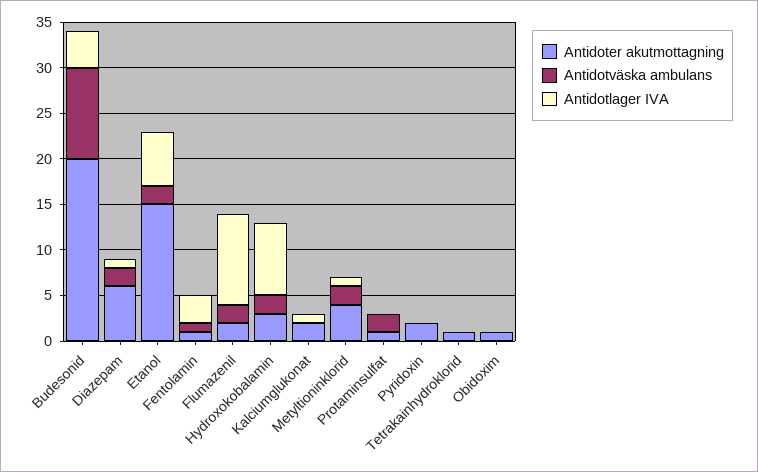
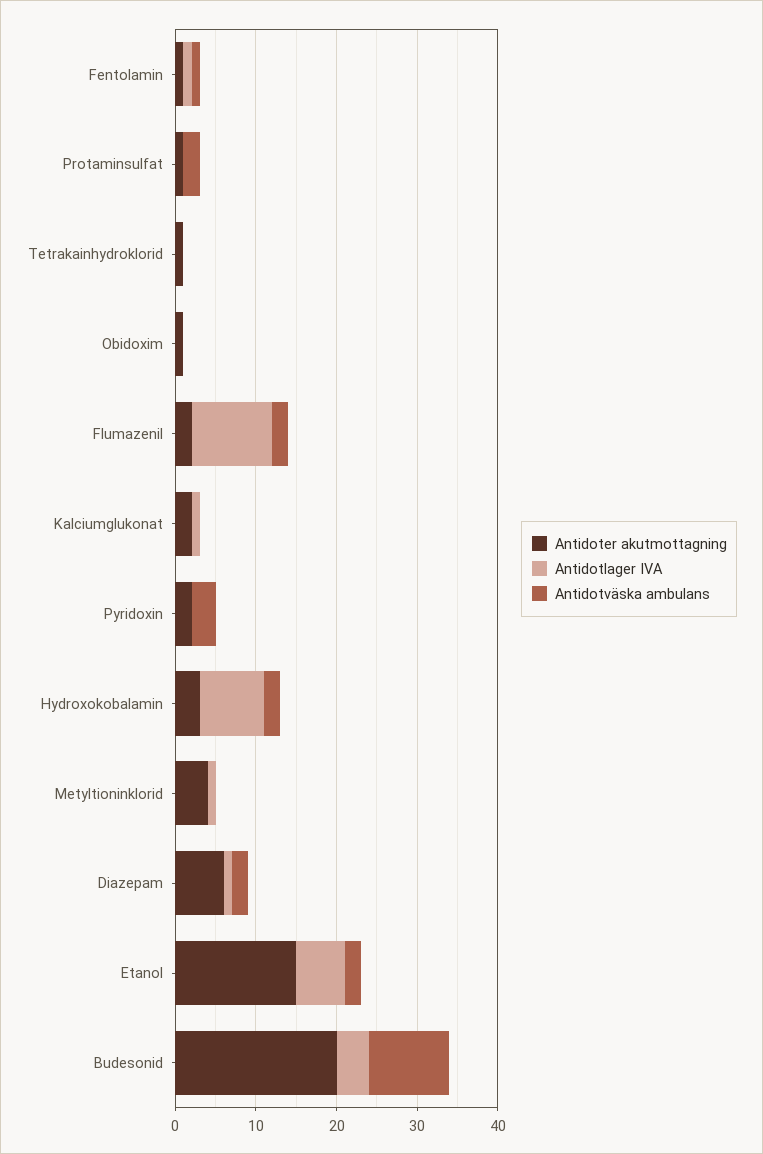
  {
    "Antidoter akutmottagning": {
      "Budesonid": 20,
      "Diazepam": 6,
      "Etanol": 15,
      "Fentolamin": 1,
      "Flumazenil": 2,
      "Hydroxokobalamin": 3,
      "Kalciumglukonat": 2,
      "Metyltioninklorid": 4,
      "Protaminsulfat": 1,
      "Pyridoxin": 2,
      "Tetrakainhydroklorid": 1,
      "Obidoxim": 1
    },
    "Antidotväska ambulans": {
      "Budesonid": 10,
      "Diazepam": 2,
      "Etanol": 2,
      "Fentolamin": 1,
      "Flumazenil": 2,
      "Hydroxokobalamin": 2,
      "Kalciumglukonat": 0,
-     "Metyltioninklorid": 2,
+     "Metyltioninklorid": 0,
      "Protaminsulfat": 2,
-     "Pyridoxin": 0,
+     "Pyridoxin": 3,
      "Tetrakainhydroklorid": 0,
      "Obidoxim": 0
    },
    "Antidotlager IVA": {
      "Budesonid": 4,
      "Diazepam": 1,
      "Etanol": 6,
-     "Fentolamin": 3,
+     "Fentolamin": 1,
      "Flumazenil": 10,
      "Hydroxokobalamin": 8,
      "Kalciumglukonat": 1,
      "Metyltioninklorid": 1,
      "Protaminsulfat": 0,
      "Pyridoxin": 0,
      "Tetrakainhydroklorid": 0,
      "Obidoxim": 0
    }
  }

